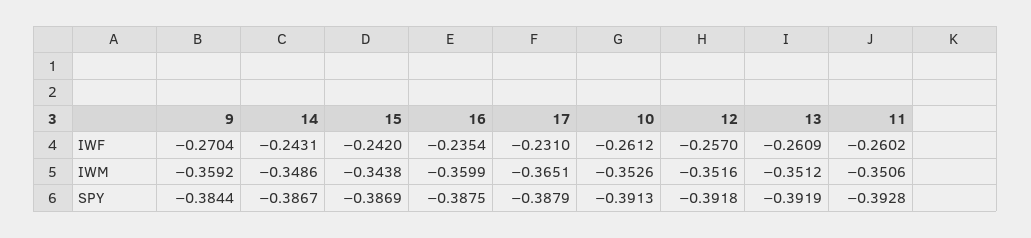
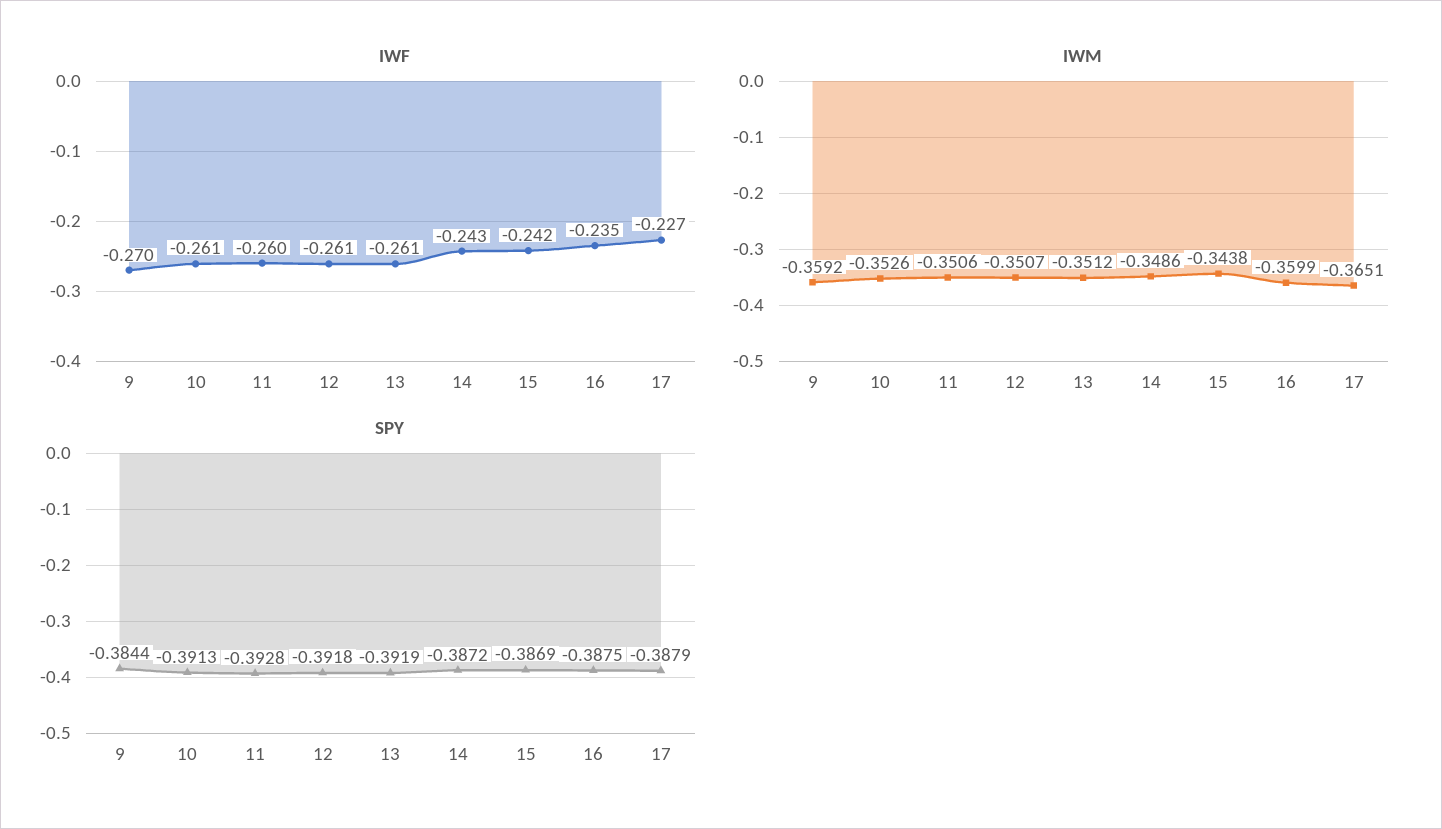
  {
    "IWF": {
      "9": -0.2704,
      "14": -0.2431,
      "15": -0.242,
      "16": -0.2354,
-     "17": -0.231,
+     "17": -0.227,
      "10": -0.2612,
-     "12": -0.257,
+     "12": -0.261,
      "13": -0.2609,
      "11": -0.2602
    },
    "IWM": {
      "9": -0.3592,
      "14": -0.3486,
      "15": -0.3438,
      "16": -0.3599,
      "17": -0.3651,
      "10": -0.3526,
-     "12": -0.3516,
+     "12": -0.3507,
      "13": -0.3512,
      "11": -0.3506
    },
    "SPY": {
      "9": -0.3844,
-     "14": -0.3867,
+     "14": -0.3872,
      "15": -0.3869,
      "16": -0.3875,
      "17": -0.3879,
      "10": -0.3913,
      "12": -0.3918,
      "13": -0.3919,
      "11": -0.3928
    }
  }

